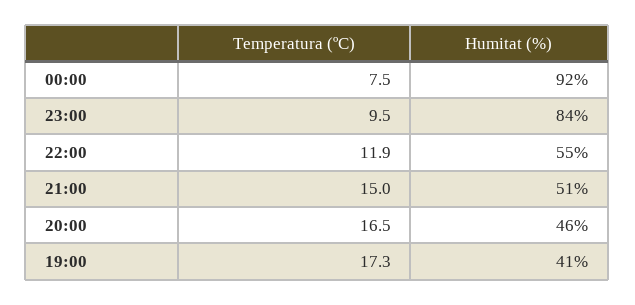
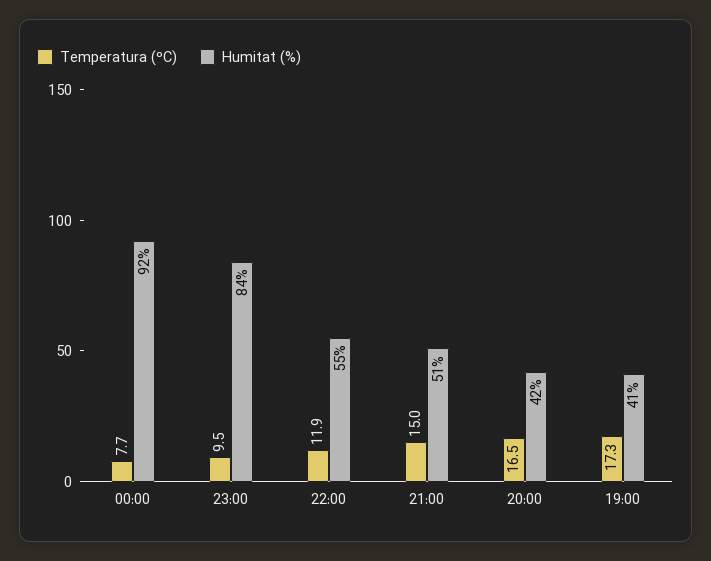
  {
    "Temperatura (ºC)": {
-     "00:00": 7.5,
+     "00:00": 7.7,
      "23:00": 9.5,
      "22:00": 11.9,
      "21:00": 15,
      "20:00": 16.5,
      "19:00": 17.3
    },
    "Humitat (%)": {
      "00:00": 92,
      "23:00": 84,
      "22:00": 55,
      "21:00": 51,
-     "20:00": 46,
+     "20:00": 42,
      "19:00": 41
    }
  }

